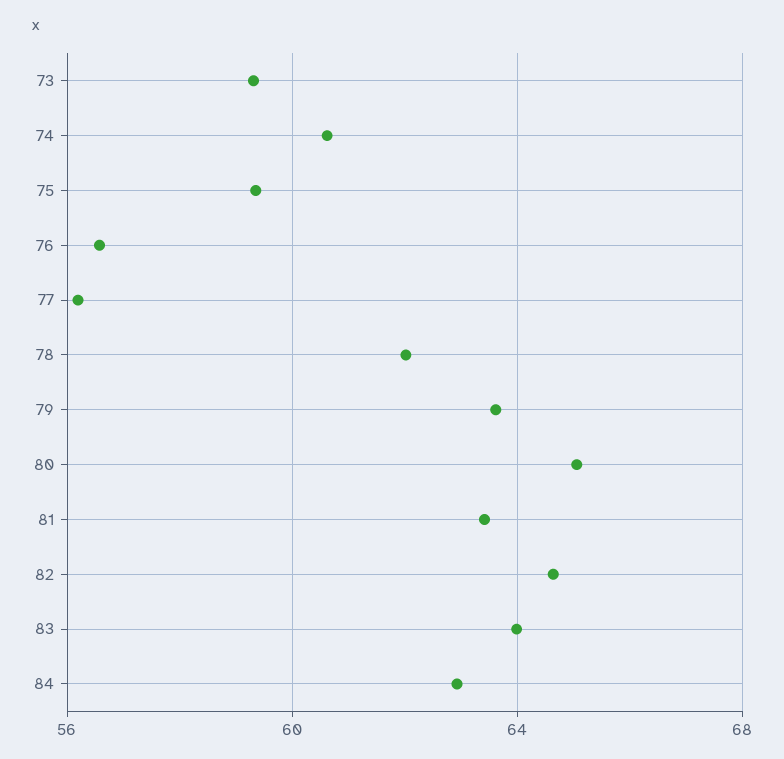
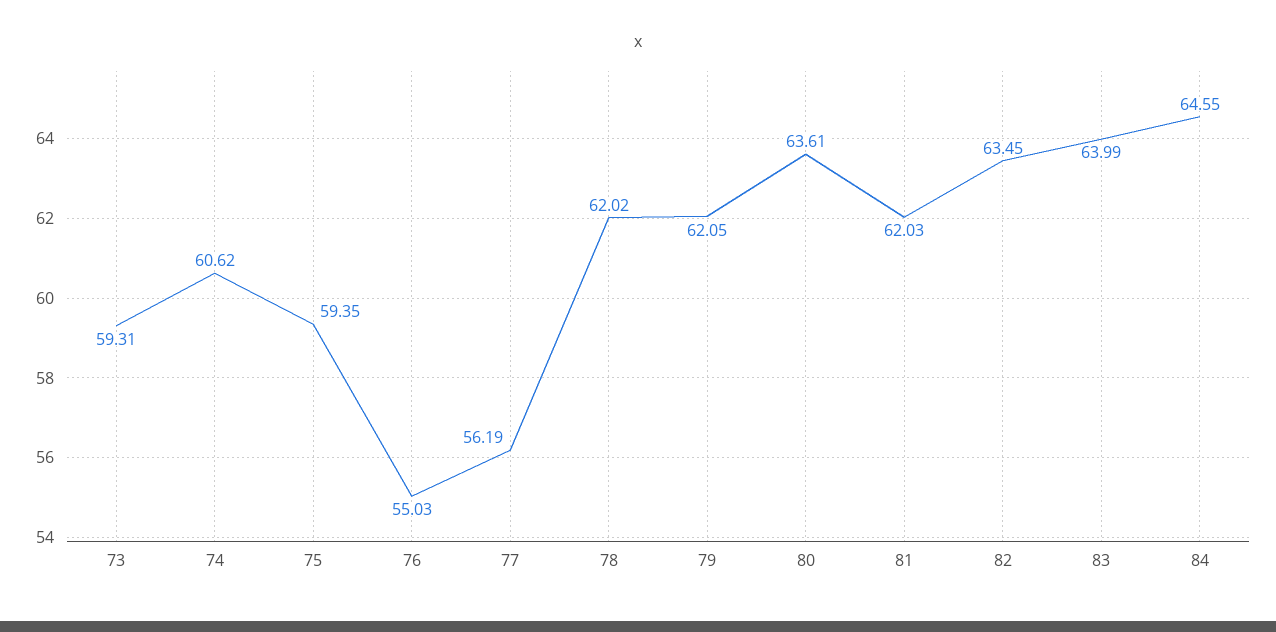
  {
    "73": 59.31,
    "74": 60.62,
    "75": 59.35,
-   "76": 56.5,
+   "76": 55.03,
    "77": 56.19,
    "78": 62.02,
-   "79": 63.5,
+   "79": 62.05,
-   "80": 65,
+   "80": 63.61,
-   "81": 63.5,
+   "81": 62.03,
-   "82": 64.5,
+   "82": 63.45,
    "83": 63.99,
-   "84": 63
+   "84": 64.55
  }

